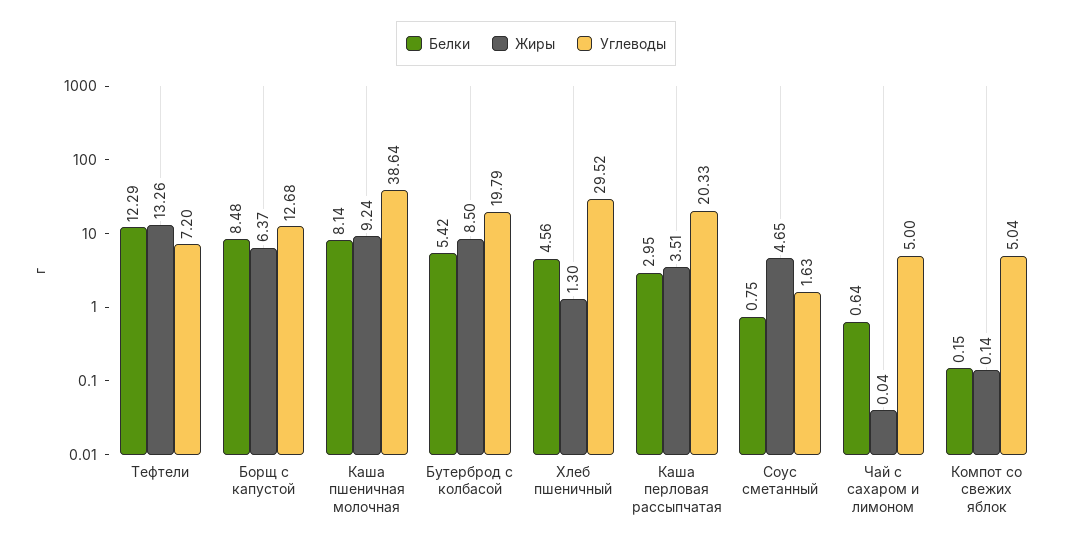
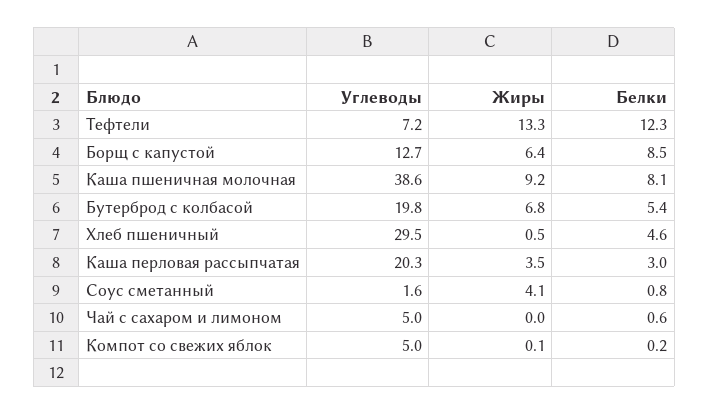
  {
    "Белки": {
      "Тефтели": 12.29,
      "Борщ с капустой": 8.48,
      "Каша пшеничная молочная": 8.14,
      "Бутерброд с колбасой": 5.42,
      "Хлеб пшеничный": 4.56,
      "Каша перловая рассыпчатая": 2.95,
      "Соус сметанный": 0.75,
      "Чай с сахаром и лимоном": 0.64,
      "Компот со свежих яблок": 0.15
    },
    "Жиры": {
      "Тефтели": 13.26,
      "Борщ с капустой": 6.37,
      "Каша пшеничная молочная": 9.24,
-     "Бутерброд с колбасой": 8.5,
+     "Бутерброд с колбасой": 6.8,
-     "Хлеб пшеничный": 1.3,
+     "Хлеб пшеничный": 0.5,
      "Каша перловая рассыпчатая": 3.51,
-     "Соус сметанный": 4.65,
+     "Соус сметанный": 4.1,
      "Чай с сахаром и лимоном": 0.04,
      "Компот со свежих яблок": 0.14
    },
    "Углеводы": {
      "Тефтели": 7.2,
      "Борщ с капустой": 12.68,
      "Каша пшеничная молочная": 38.64,
      "Бутерброд с колбасой": 19.79,
      "Хлеб пшеничный": 29.52,
      "Каша перловая рассыпчатая": 20.33,
      "Соус сметанный": 1.63,
      "Чай с сахаром и лимоном": 5,
      "Компот со свежих яблок": 5.04
    }
  }

